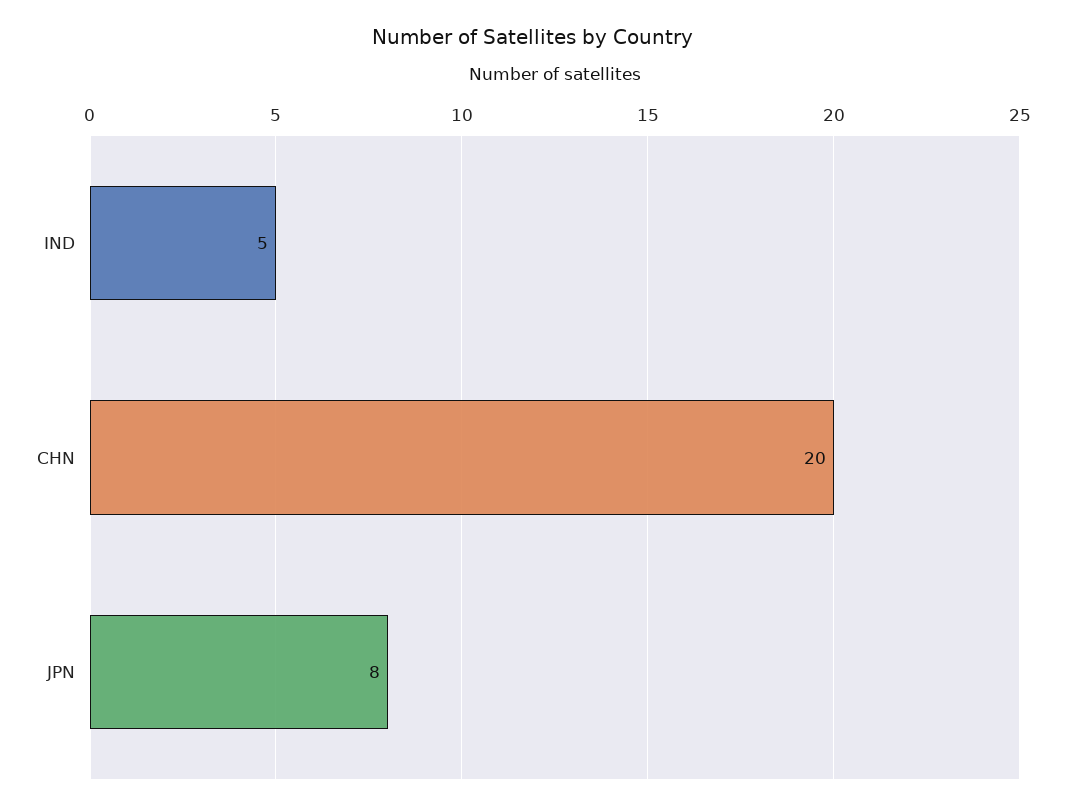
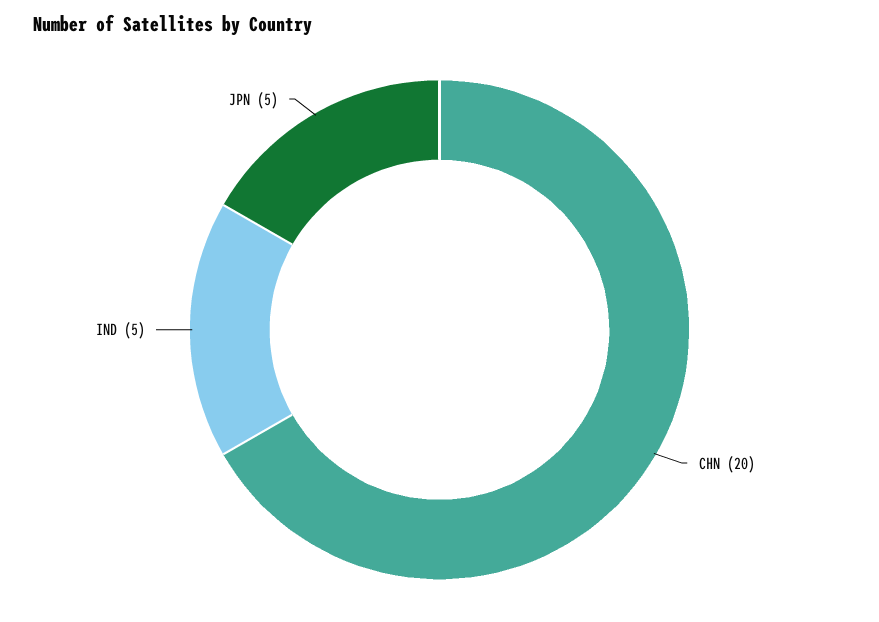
  {
    "IND": 5,
    "CHN": 20,
-   "JPN": 8
+   "JPN": 5
  }

